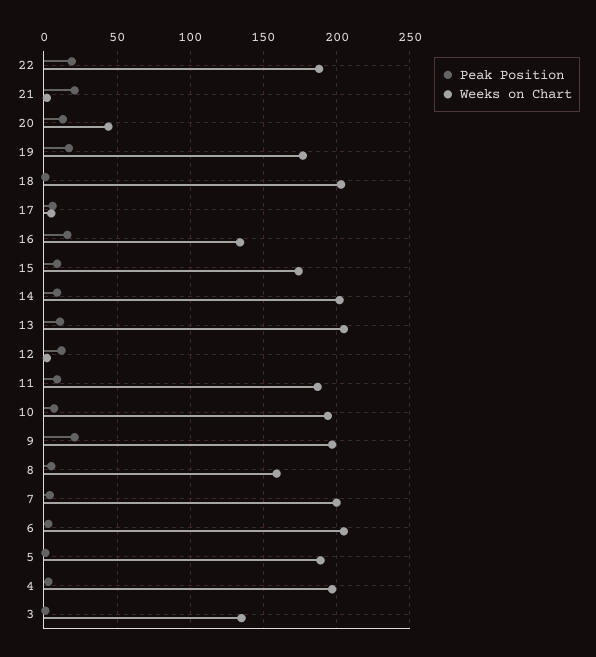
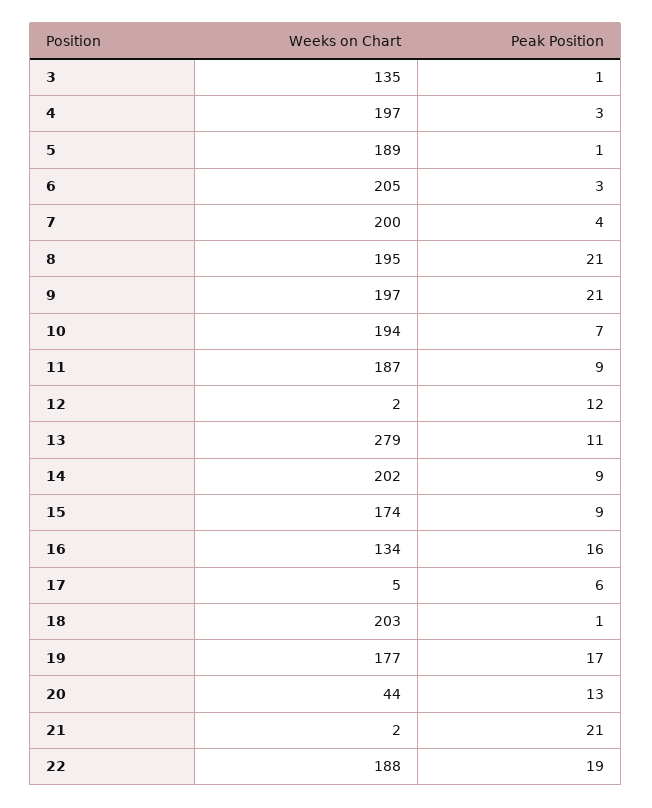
  {
    "Peak Position": {
      "22": 19,
      "21": 21,
      "20": 13,
      "19": 17,
      "18": 1,
      "17": 6,
      "16": 16,
      "15": 9,
      "14": 9,
      "13": 11,
      "12": 12,
      "11": 9,
      "10": 7,
      "9": 21,
-     "8": 5,
+     "8": 21,
      "7": 4,
      "6": 3,
      "5": 1,
      "4": 3,
      "3": 1
    },
    "Weeks on Chart": {
      "22": 188,
      "21": 2,
      "20": 44,
      "19": 177,
      "18": 203,
      "17": 5,
      "16": 134,
      "15": 174,
      "14": 202,
-     "13": 205,
+     "13": 279,
      "12": 2,
      "11": 187,
      "10": 194,
      "9": 197,
-     "8": 160,
+     "8": 195,
      "7": 200,
      "6": 205,
      "5": 189,
      "4": 197,
      "3": 135
    }
  }

